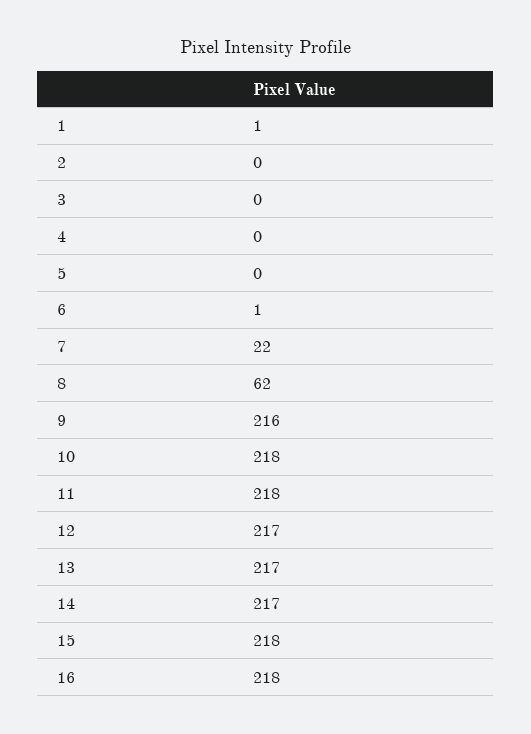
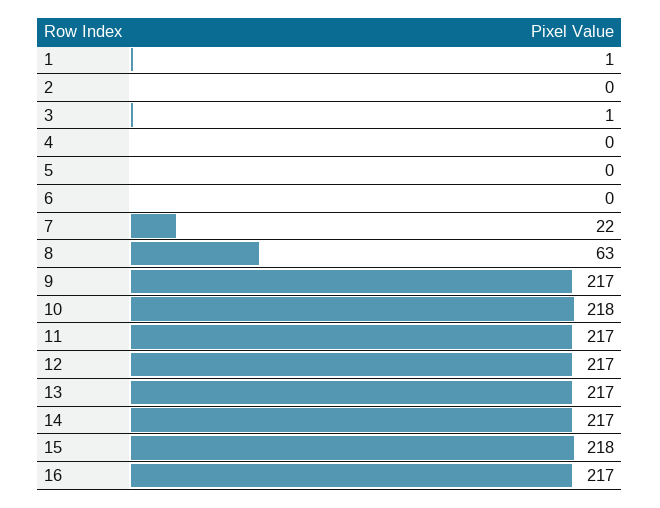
  {
    "1": 1,
    "2": 0,
-   "3": 0,
+   "3": 1,
    "4": 0,
    "5": 0,
-   "6": 1,
+   "6": 0,
    "7": 22,
-   "8": 62,
+   "8": 63,
-   "9": 216,
+   "9": 217,
    "10": 218,
-   "11": 218,
+   "11": 217,
    "12": 217,
    "13": 217,
    "14": 217,
    "15": 218,
-   "16": 218
+   "16": 217
  }

